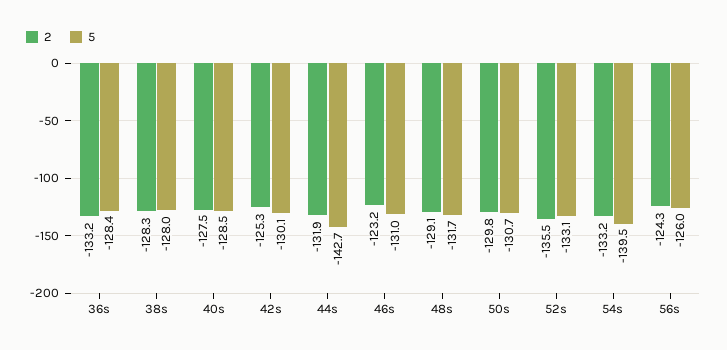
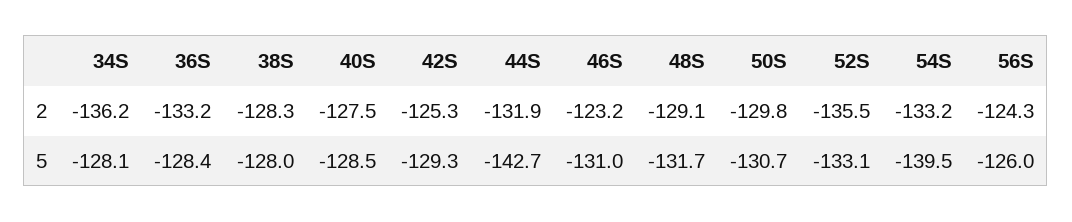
  {
    "2": {
      "36s": -133.2,
      "38s": -128.3,
      "40s": -127.5,
      "42s": -125.3,
      "44s": -131.9,
      "46s": -123.2,
      "48s": -129.1,
      "50s": -129.8,
      "52s": -135.5,
      "54s": -133.2,
-     "56s": -124.3
+     "56s": -124.3,
+     "34S": -136.2
    },
    "5": {
      "36s": -128.4,
      "38s": -128,
      "40s": -128.5,
-     "42s": -130.1,
+     "42s": -129.3,
      "44s": -142.7,
      "46s": -131,
      "48s": -131.7,
      "50s": -130.7,
      "52s": -133.1,
      "54s": -139.5,
-     "56s": -126
+     "56s": -126,
+     "34S": -128.1
    }
  }

